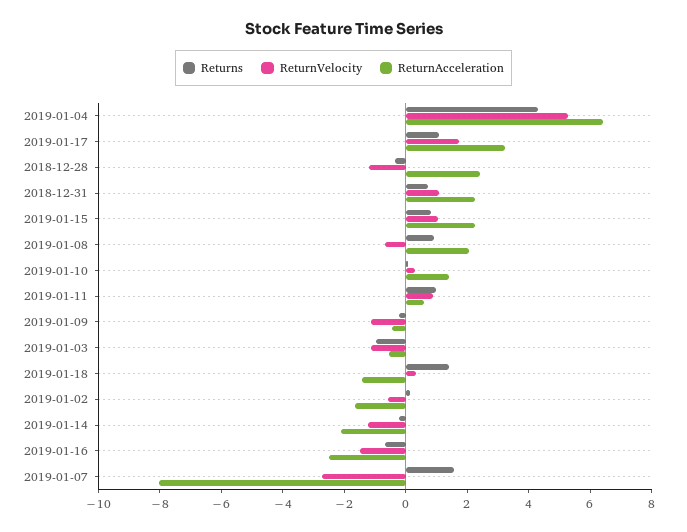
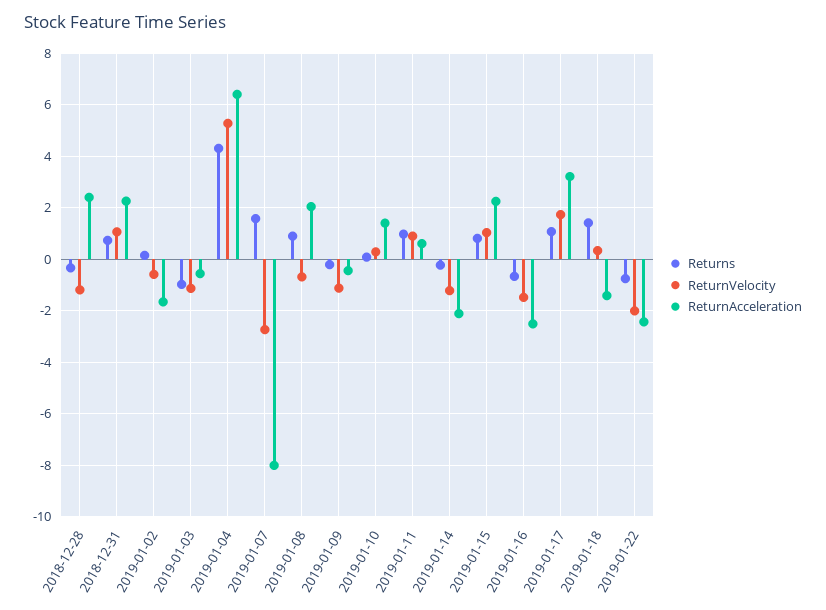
  {
    "Returns": {
      "2019-01-04": 4.25,
      "2019-01-17": 1,
      "2018-12-28": -0.25,
      "2018-12-31": 0.75,
      "2019-01-15": 0.75,
      "2019-01-08": 1,
      "2019-01-10": 0,
      "2019-01-11": 1,
      "2019-01-09": -0.25,
      "2019-01-03": -1,
      "2019-01-18": 1.5,
      "2019-01-02": 0.25,
      "2019-01-14": -0.25,
      "2019-01-16": -0.75,
-     "2019-01-07": 1.5
+     "2019-01-07": 1.5,
+     "2019-01-22": -0.75
    },
    "ReturnVelocity": {
      "2019-01-04": 5.25,
      "2019-01-17": 1.75,
      "2018-12-28": -1.25,
      "2018-12-31": 1,
      "2019-01-15": 1,
      "2019-01-08": -0.75,
      "2019-01-10": 0.25,
      "2019-01-11": 1,
      "2019-01-09": -1,
      "2019-01-03": -1.25,
      "2019-01-18": 0.25,
      "2019-01-02": -0.5,
      "2019-01-14": -1.25,
      "2019-01-16": -1.5,
-     "2019-01-07": -2.75
+     "2019-01-07": -2.75,
+     "2019-01-22": -2
    },
    "ReturnAcceleration": {
      "2019-01-04": 6.5,
      "2019-01-17": 3.25,
      "2018-12-28": 2.5,
      "2018-12-31": 2.25,
      "2019-01-15": 2.25,
      "2019-01-08": 2,
      "2019-01-10": 1.5,
      "2019-01-11": 0.5,
      "2019-01-09": -0.5,
      "2019-01-03": -0.5,
      "2019-01-18": -1.5,
      "2019-01-02": -1.75,
      "2019-01-14": -2,
      "2019-01-16": -2.5,
-     "2019-01-07": -8
+     "2019-01-07": -8,
+     "2019-01-22": -2.5
    }
  }

